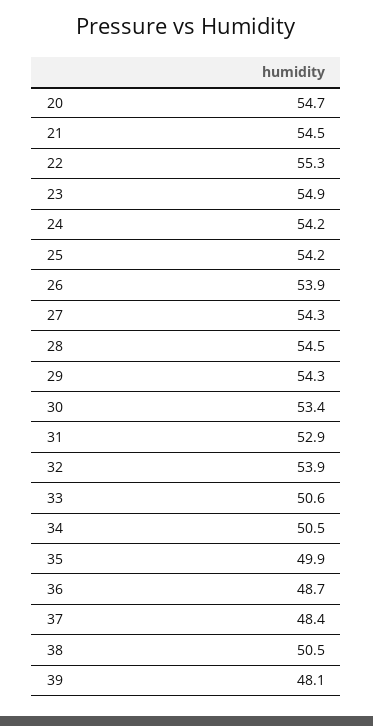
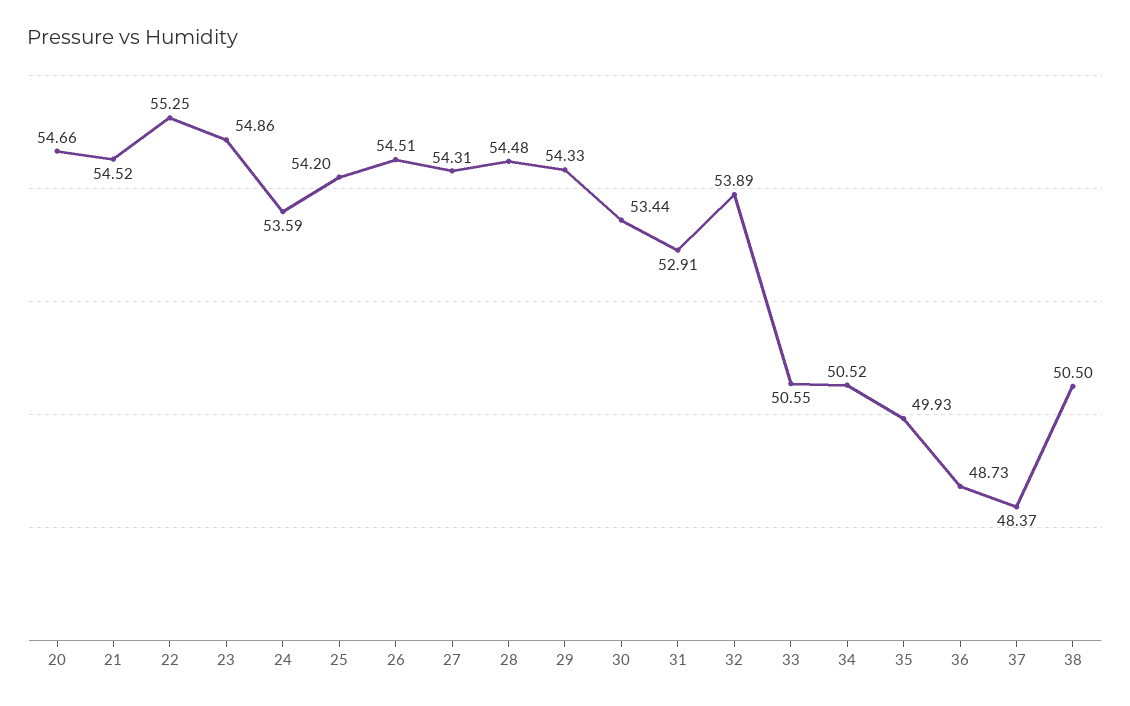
  {
    "20": 54.66,
    "21": 54.52,
    "22": 55.25,
    "23": 54.86,
-   "24": 54.2,
+   "24": 53.59,
    "25": 54.2,
-   "26": 53.9,
+   "26": 54.51,
    "27": 54.31,
    "28": 54.48,
    "29": 54.33,
    "30": 53.44,
    "31": 52.91,
    "32": 53.89,
    "33": 50.55,
    "34": 50.52,
    "35": 49.93,
    "36": 48.73,
    "37": 48.37,
-   "38": 50.5,
+   "38": 50.5
-   "39": 48.1
  }

